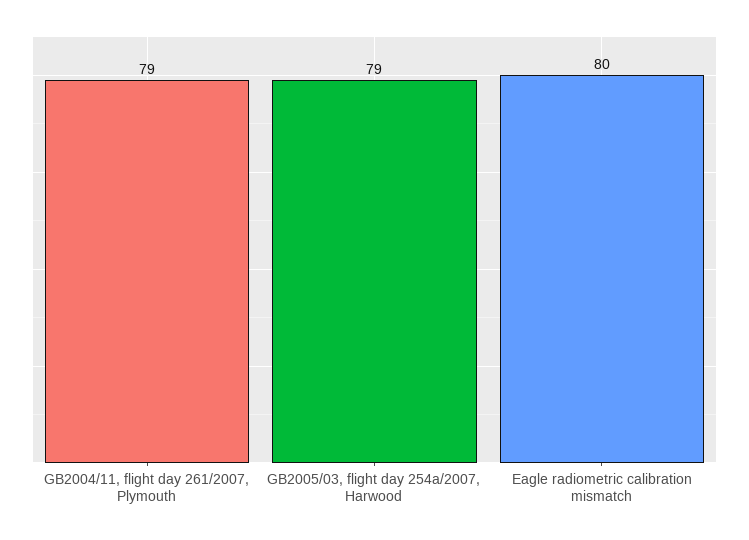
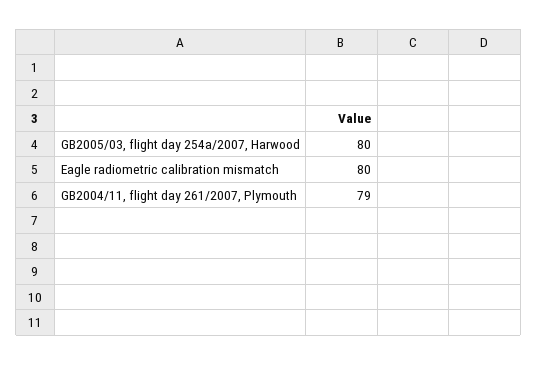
  {
    "GB2004/11, flight day 261/2007, Plymouth": 79,
-   "GB2005/03, flight day 254a/2007, Harwood": 79,
+   "GB2005/03, flight day 254a/2007, Harwood": 80,
    "Eagle radiometric calibration mismatch": 80
  }

